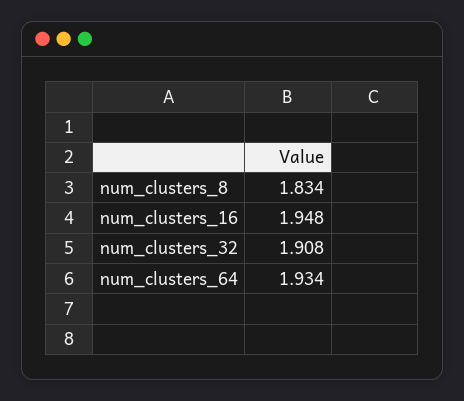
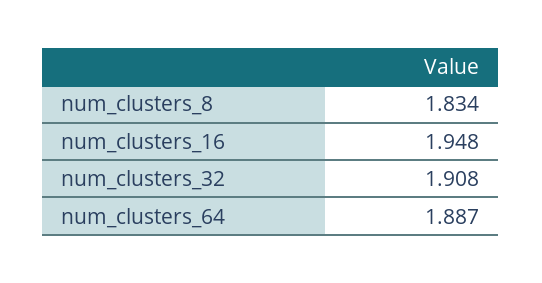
  {
    "num_clusters_8": 1.834,
    "num_clusters_16": 1.948,
    "num_clusters_32": 1.908,
-   "num_clusters_64": 1.934
+   "num_clusters_64": 1.887
  }

